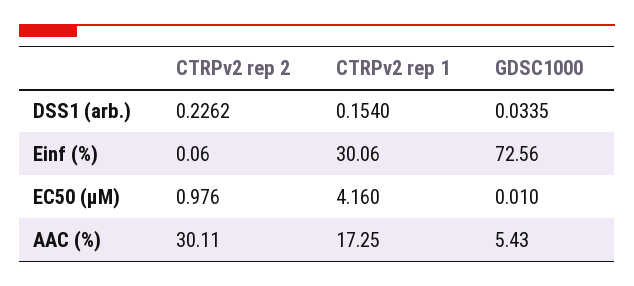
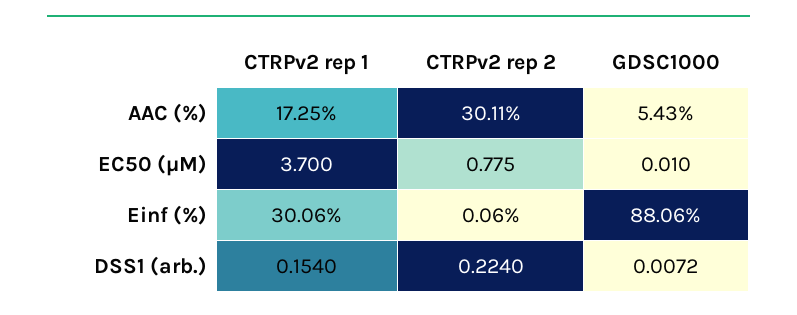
  {
    "CTRPv2 rep 2": {
-     "DSS1 (arb.)": 0.2262,
+     "DSS1 (arb.)": 0.224,
      "Einf (%)": 0.06,
-     "EC50 (µM)": 0.976,
+     "EC50 (µM)": 0.775,
      "AAC (%)": 30.11
    },
    "CTRPv2 rep 1": {
      "DSS1 (arb.)": 0.154,
      "Einf (%)": 30.06,
-     "EC50 (µM)": 4.16,
+     "EC50 (µM)": 3.7,
      "AAC (%)": 17.25
    },
    "GDSC1000": {
-     "DSS1 (arb.)": 0.0335,
+     "DSS1 (arb.)": 0.0072,
-     "Einf (%)": 72.56,
+     "Einf (%)": 88.06,
      "EC50 (µM)": 0.01,
      "AAC (%)": 5.43
    }
  }

